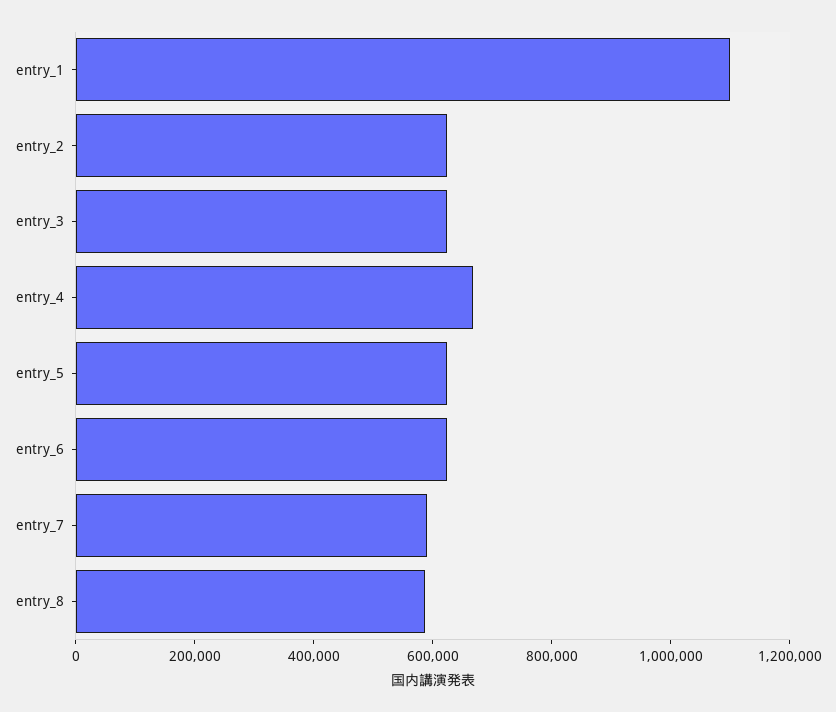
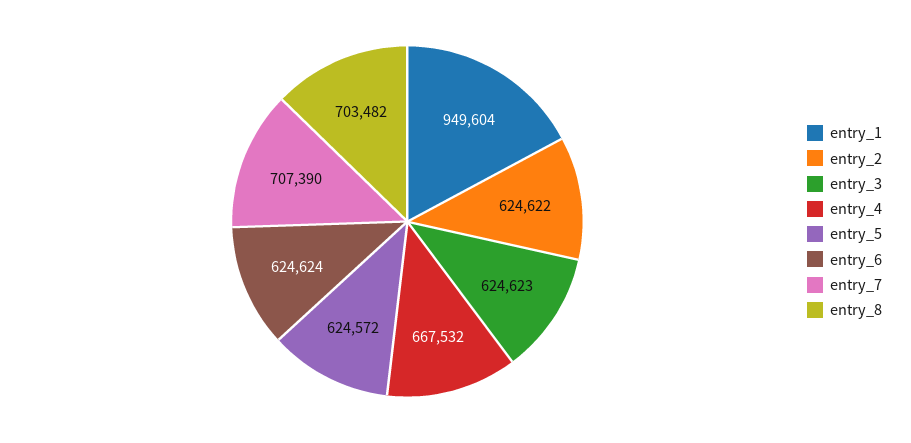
  {
-   "entry_1": 1100000,
+   "entry_1": 949604,
    "entry_2": 624622,
    "entry_3": 624623,
    "entry_4": 667532,
    "entry_5": 624572,
    "entry_6": 624624,
-   "entry_7": 600000,
+   "entry_7": 707390,
-   "entry_8": 600000
+   "entry_8": 703482
  }

